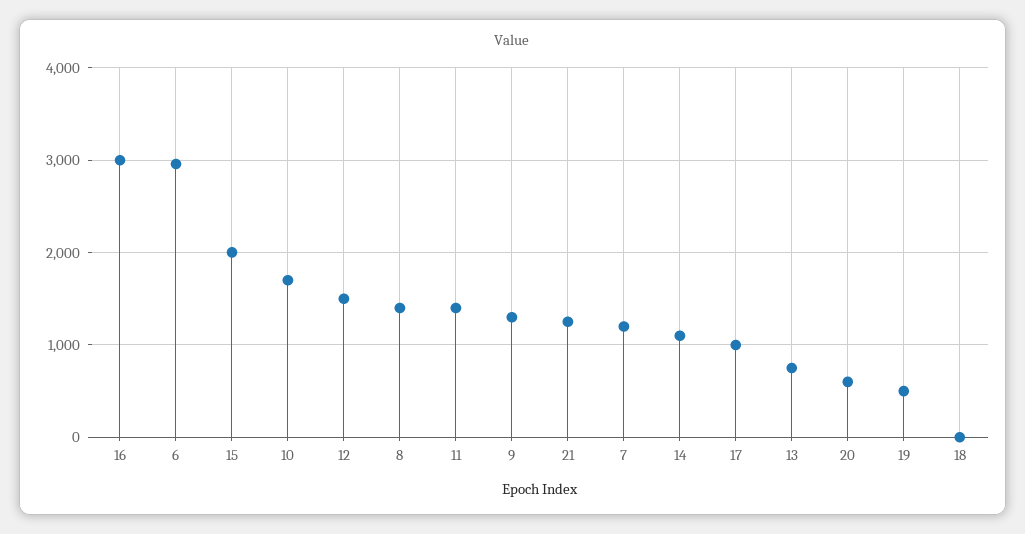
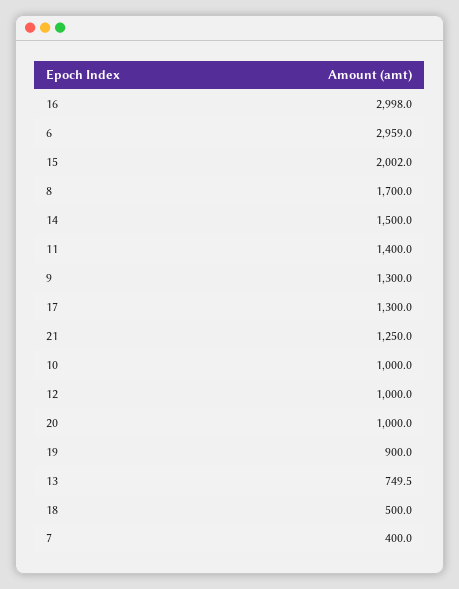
  {
    "16": 2998,
    "6": 2959,
    "15": 2002,
-   "10": 1700,
+   "10": 1000,
-   "12": 1500,
+   "12": 1000,
-   "8": 1400,
+   "8": 1700,
    "11": 1400,
    "9": 1300,
    "21": 1250,
-   "7": 1200,
+   "7": 400,
-   "14": 1100,
+   "14": 1500,
-   "17": 1000,
+   "17": 1300,
    "13": 749.5,
-   "20": 600,
+   "20": 1000,
-   "19": 500,
+   "19": 900,
-   "18": 0
+   "18": 500
  }

